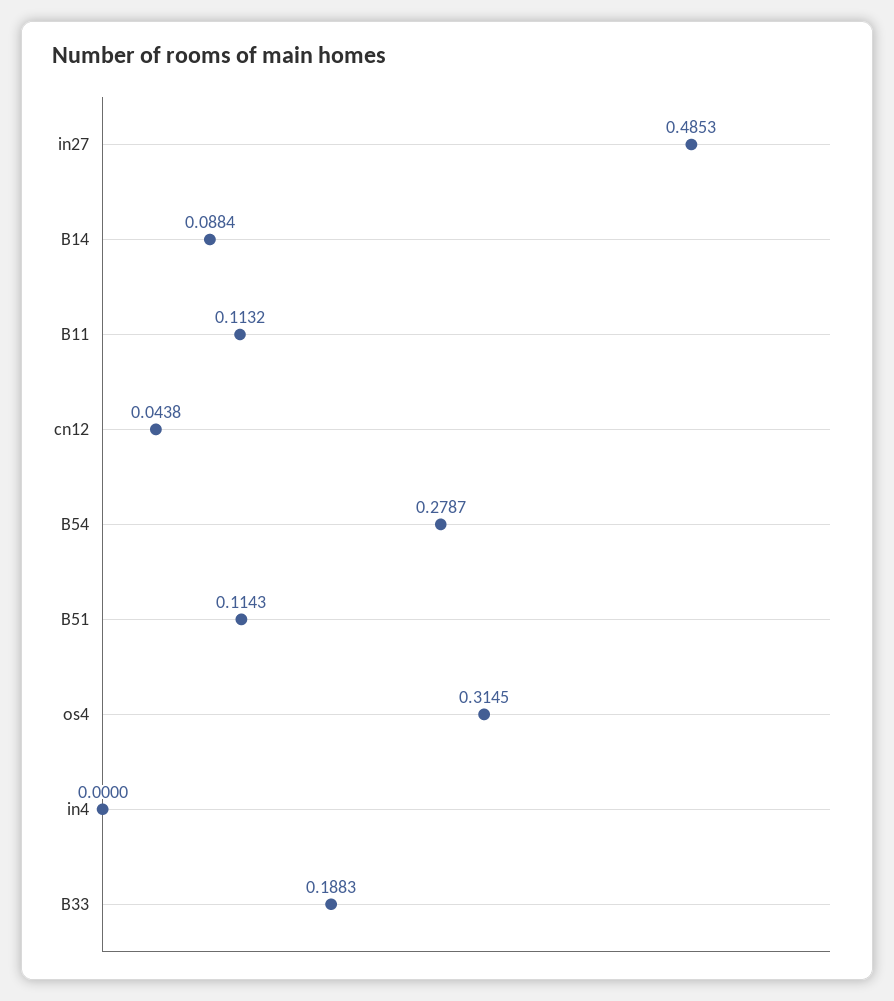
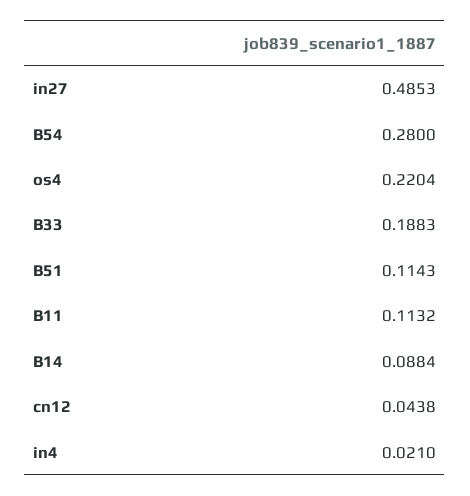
  {
    "in27": 0.4853,
    "B14": 0.0884,
    "B11": 0.1132,
    "cn12": 0.0438,
-   "B54": 0.2787,
+   "B54": 0.28,
    "B51": 0.1143,
-   "os4": 0.3145,
+   "os4": 0.2204,
-   "in4": 0,
+   "in4": 0.021,
    "B33": 0.1883
  }

